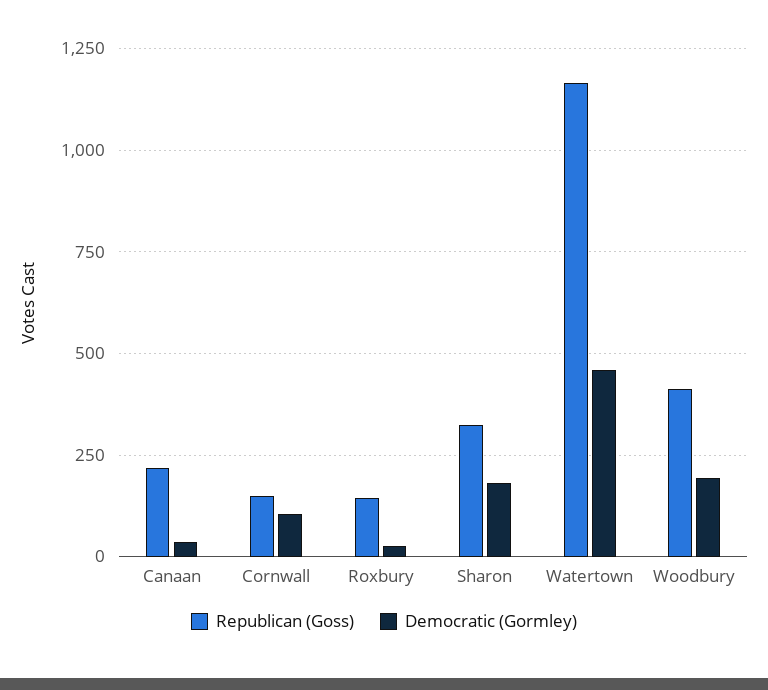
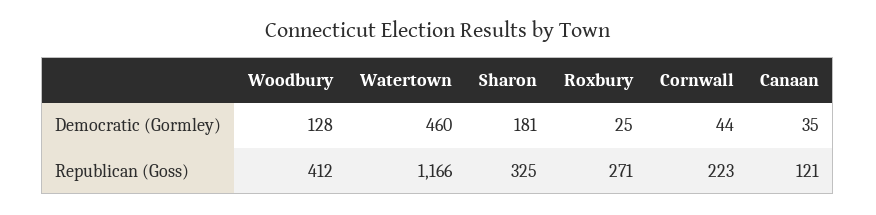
  {
    "Republican (Goss)": {
-     "Canaan": 225,
+     "Canaan": 121,
-     "Cornwall": 150,
+     "Cornwall": 223,
-     "Roxbury": 150,
+     "Roxbury": 271,
      "Sharon": 325,
      "Watertown": 1166,
      "Woodbury": 412
    },
    "Democratic (Gormley)": {
      "Canaan": 35,
-     "Cornwall": 100,
+     "Cornwall": 44,
      "Roxbury": 25,
      "Sharon": 181,
      "Watertown": 460,
-     "Woodbury": 200
+     "Woodbury": 128
    }
  }

